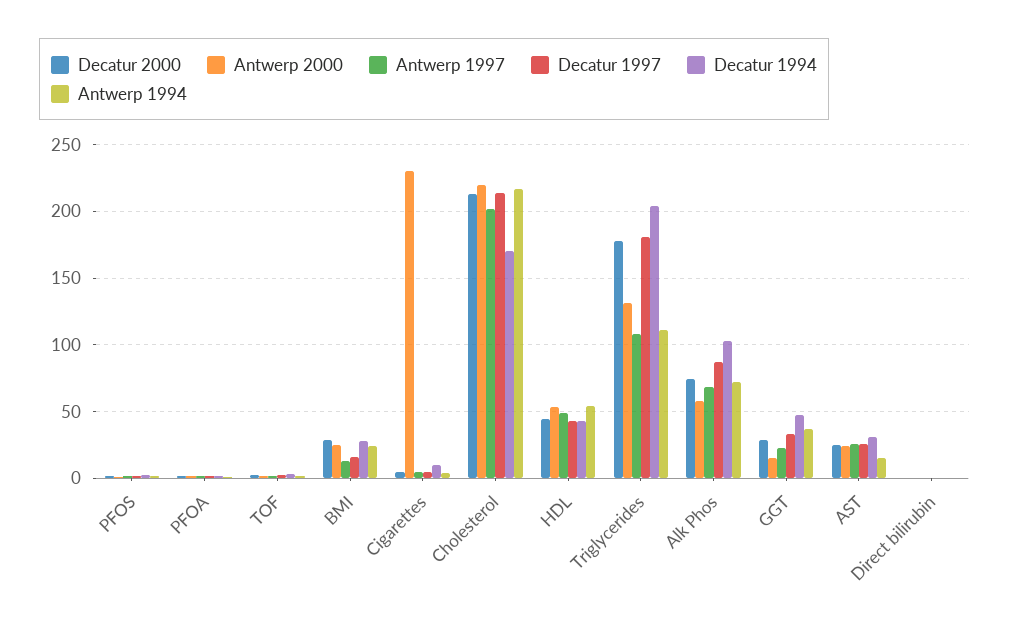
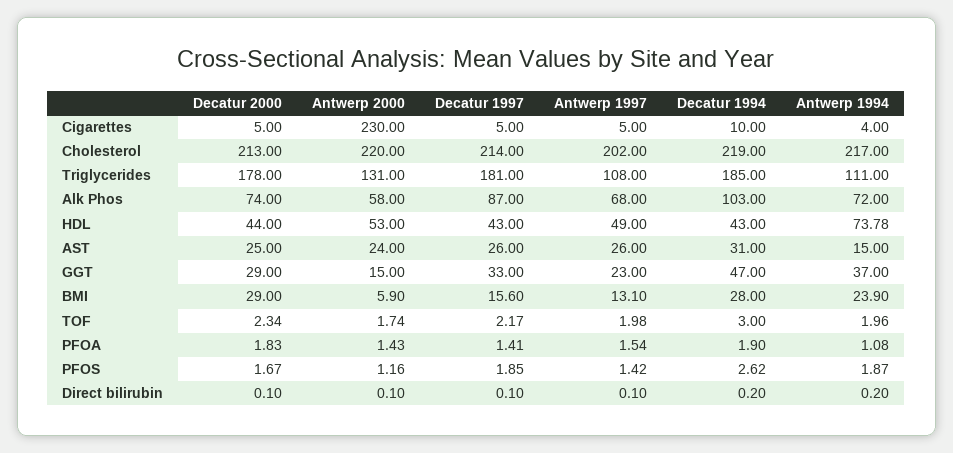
  {
    "Decatur 2000": {
      "PFOS": 1.67,
      "PFOA": 1.83,
      "TOF": 2.34,
      "BMI": 29,
      "Cigarettes": 5,
      "Cholesterol": 213,
      "HDL": 44,
      "Triglycerides": 178,
      "Alk Phos": 74,
      "GGT": 29,
      "AST": 25,
      "Direct bilirubin": 0.1
    },
    "Antwerp 2000": {
      "PFOS": 1.16,
      "PFOA": 1.43,
      "TOF": 1.74,
-     "BMI": 25,
+     "BMI": 5.9,
      "Cigarettes": 230,
      "Cholesterol": 220,
      "HDL": 53,
      "Triglycerides": 131,
      "Alk Phos": 58,
      "GGT": 15,
      "AST": 24,
      "Direct bilirubin": 0.1
    },
    "Antwerp 1997": {
      "PFOS": 1.42,
      "PFOA": 1.54,
      "TOF": 1.98,
      "BMI": 13.1,
      "Cigarettes": 5,
      "Cholesterol": 202,
      "HDL": 49,
      "Triglycerides": 108,
      "Alk Phos": 68,
      "GGT": 23,
      "AST": 26,
      "Direct bilirubin": 0.1
    },
    "Decatur 1997": {
      "PFOS": 1.85,
      "PFOA": 1.41,
      "TOF": 2.17,
      "BMI": 15.6,
      "Cigarettes": 5,
      "Cholesterol": 214,
      "HDL": 43,
      "Triglycerides": 181,
      "Alk Phos": 87,
      "GGT": 33,
      "AST": 26,
      "Direct bilirubin": 0.1
    },
    "Decatur 1994": {
      "PFOS": 2.62,
      "PFOA": 1.9,
      "TOF": 3,
      "BMI": 28,
      "Cigarettes": 10,
-     "Cholesterol": 170,
+     "Cholesterol": 219,
      "HDL": 43,
-     "Triglycerides": 205,
+     "Triglycerides": 185,
      "Alk Phos": 103,
      "GGT": 47,
      "AST": 31,
      "Direct bilirubin": 0.2
    },
    "Antwerp 1994": {
      "PFOS": 1.87,
      "PFOA": 1.08,
      "TOF": 1.96,
      "BMI": 23.9,
      "Cigarettes": 4,
      "Cholesterol": 217,
-     "HDL": 55,
+     "HDL": 73.78,
      "Triglycerides": 111,
      "Alk Phos": 72,
      "GGT": 37,
      "AST": 15,
      "Direct bilirubin": 0.2
    }
  }

